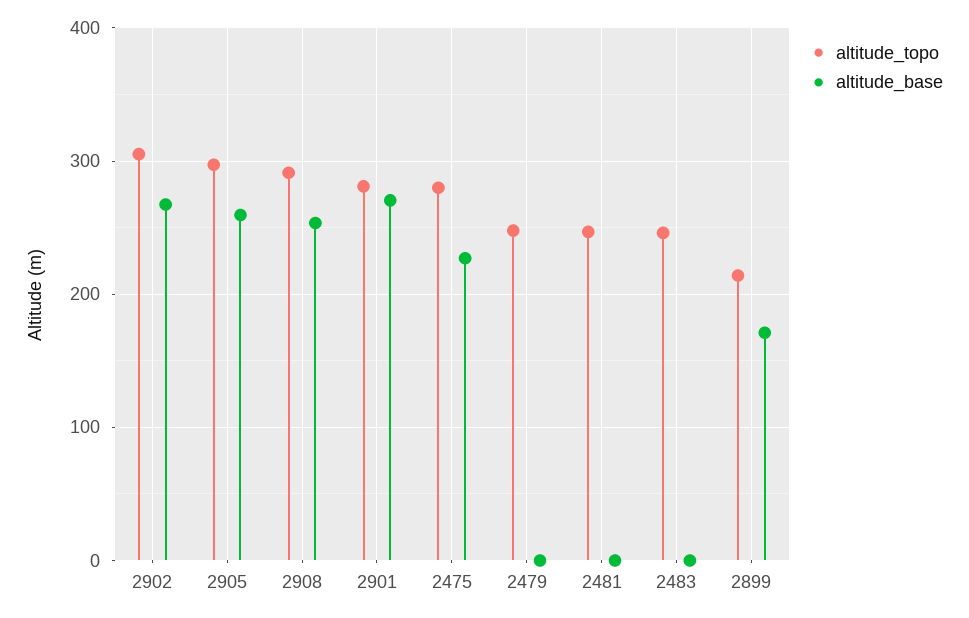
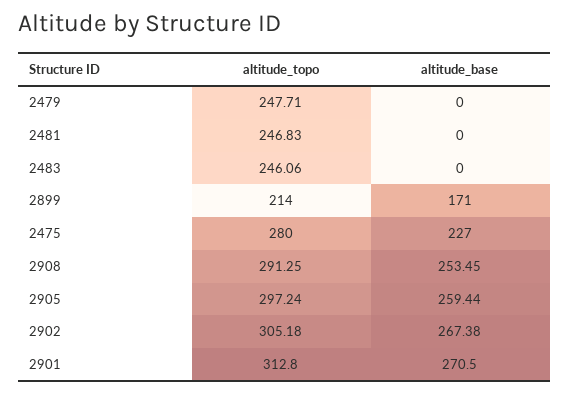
  {
    "altitude_topo": {
      "2902": 305.18,
      "2905": 297.24,
      "2908": 291.25,
-     "2901": 280,
+     "2901": 312.8,
      "2475": 280,
      "2479": 247.71,
      "2481": 246.83,
      "2483": 246.06,
      "2899": 214
    },
    "altitude_base": {
      "2902": 267.38,
      "2905": 259.44,
      "2908": 253.45,
      "2901": 270.5,
      "2475": 227,
      "2479": 0,
      "2481": 0,
      "2483": 0,
      "2899": 171
    }
  }

